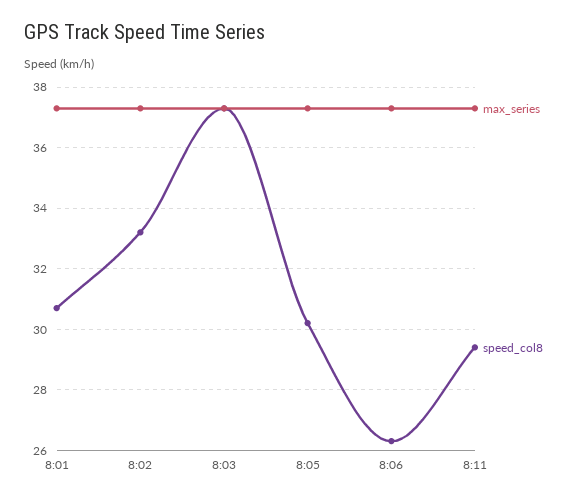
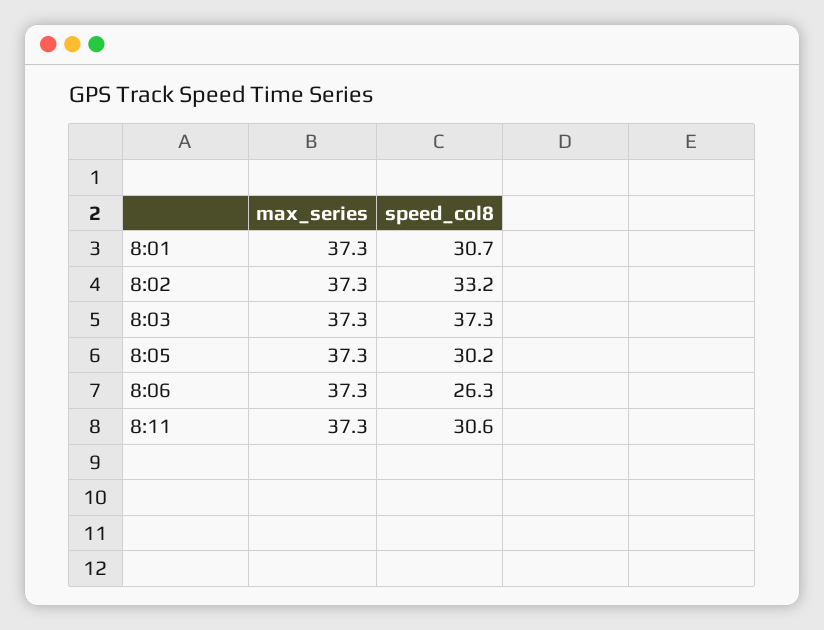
  {
    "max_series": {
      "8:01": 37.3,
      "8:02": 37.3,
      "8:03": 37.3,
      "8:05": 37.3,
      "8:06": 37.3,
      "8:11": 37.3
    },
    "speed_col8": {
      "8:01": 30.7,
      "8:02": 33.2,
      "8:03": 37.3,
      "8:05": 30.2,
      "8:06": 26.3,
-     "8:11": 29.5
+     "8:11": 30.6
    }
  }

